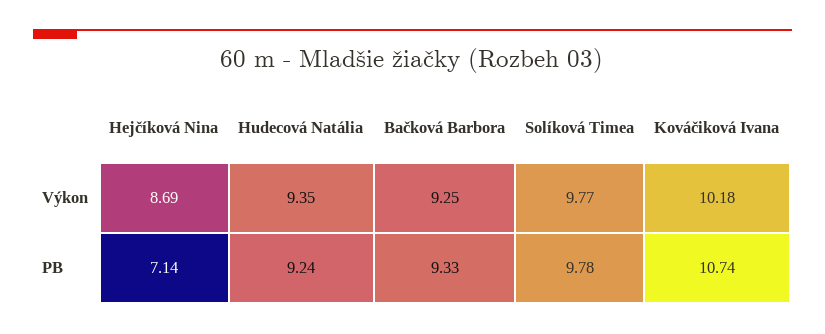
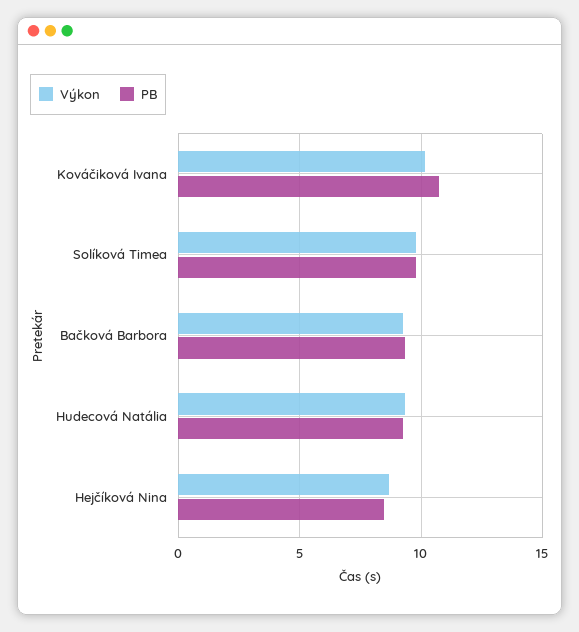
  {
    "Výkon": {
      "Hejčíková Nina": 8.69,
      "Hudecová Natália": 9.35,
      "Bačková Barbora": 9.25,
      "Solíková Timea": 9.77,
      "Kováčiková Ivana": 10.18
    },
    "PB": {
-     "Hejčíková Nina": 7.14,
+     "Hejčíková Nina": 8.5,
      "Hudecová Natália": 9.24,
      "Bačková Barbora": 9.33,
      "Solíková Timea": 9.78,
      "Kováčiková Ivana": 10.74
    }
  }

